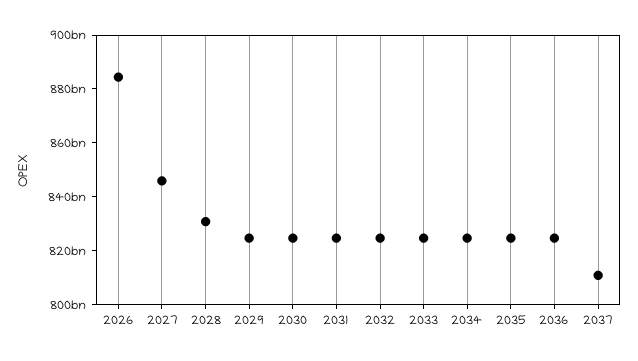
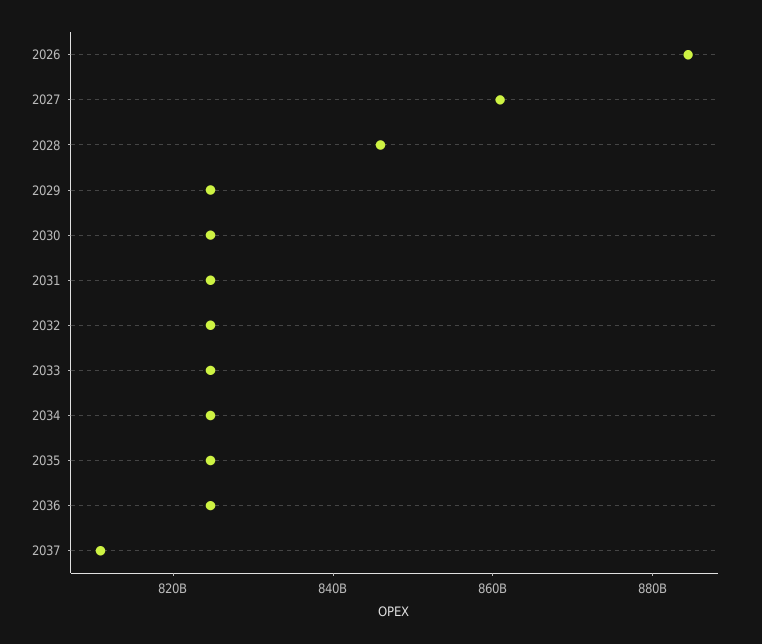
  {
    "2026": 885000000000,
-   "2027": 845000000000,
+   "2027": 860000000000,
-   "2028": 830000000000,
+   "2028": 845000000000,
    "2029": 825000000000,
    "2030": 825000000000,
    "2031": 825000000000,
    "2032": 825000000000,
    "2033": 825000000000,
    "2034": 825000000000,
    "2035": 825000000000,
    "2036": 825000000000,
    "2037": 810000000000
  }

